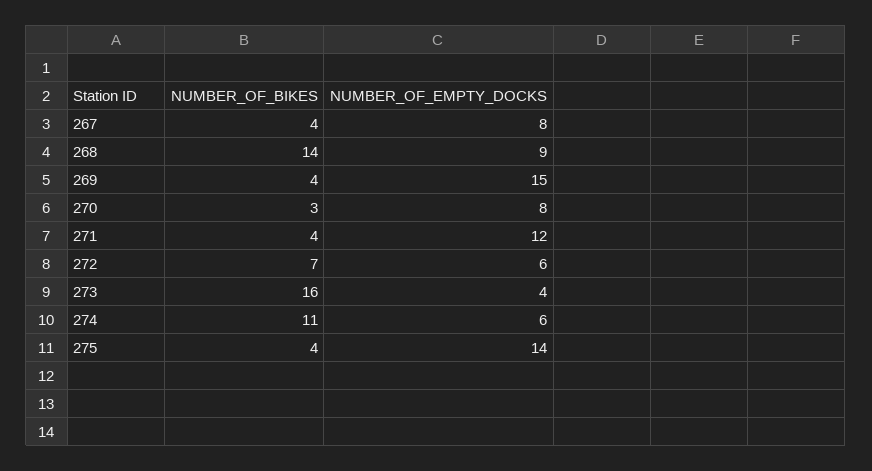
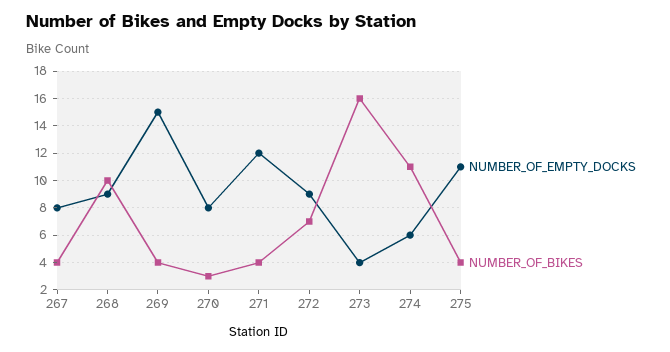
  {
    "NUMBER_OF_BIKES": {
      "267": 4,
-     "268": 14,
+     "268": 10,
      "269": 4,
      "270": 3,
      "271": 4,
      "272": 7,
      "273": 16,
      "274": 11,
      "275": 4
    },
    "NUMBER_OF_EMPTY_DOCKS": {
      "267": 8,
      "268": 9,
      "269": 15,
      "270": 8,
      "271": 12,
-     "272": 6,
+     "272": 9,
      "273": 4,
      "274": 6,
-     "275": 14
+     "275": 11
    }
  }

